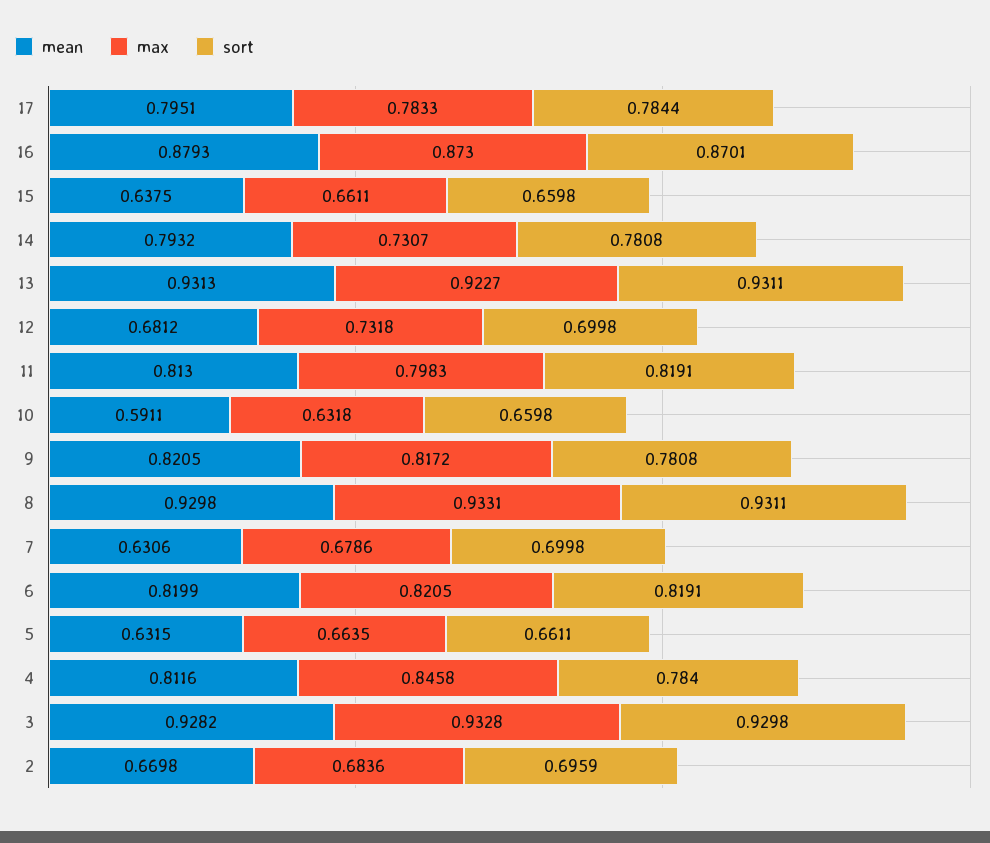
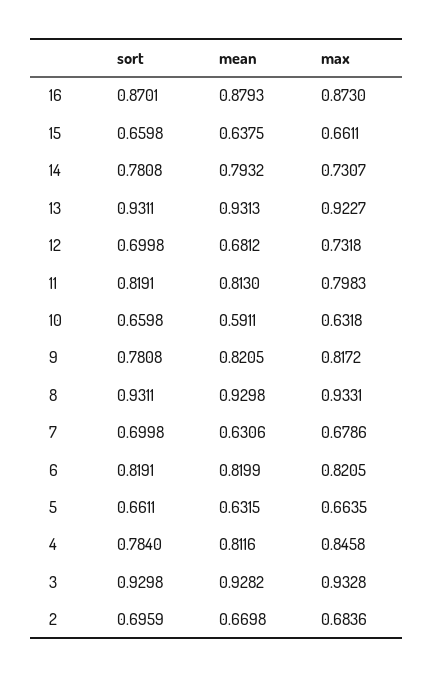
  {
    "mean": {
-     "17": 0.7951,
      "16": 0.8793,
      "15": 0.6375,
      "14": 0.7932,
      "13": 0.9313,
      "12": 0.6812,
      "11": 0.813,
      "10": 0.5911,
      "9": 0.8205,
      "8": 0.9298,
      "7": 0.6306,
      "6": 0.8199,
      "5": 0.6315,
      "4": 0.8116,
      "3": 0.9282,
      "2": 0.6698
    },
    "max": {
-     "17": 0.7833,
      "16": 0.873,
      "15": 0.6611,
      "14": 0.7307,
      "13": 0.9227,
      "12": 0.7318,
      "11": 0.7983,
      "10": 0.6318,
      "9": 0.8172,
      "8": 0.9331,
      "7": 0.6786,
      "6": 0.8205,
      "5": 0.6635,
      "4": 0.8458,
      "3": 0.9328,
      "2": 0.6836
    },
    "sort": {
-     "17": 0.7844,
      "16": 0.8701,
      "15": 0.6598,
      "14": 0.7808,
      "13": 0.9311,
      "12": 0.6998,
      "11": 0.8191,
      "10": 0.6598,
      "9": 0.7808,
      "8": 0.9311,
      "7": 0.6998,
      "6": 0.8191,
      "5": 0.6611,
      "4": 0.784,
      "3": 0.9298,
      "2": 0.6959
    }
  }

